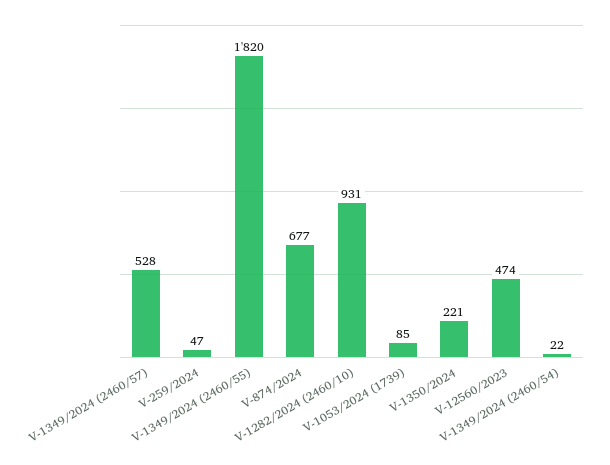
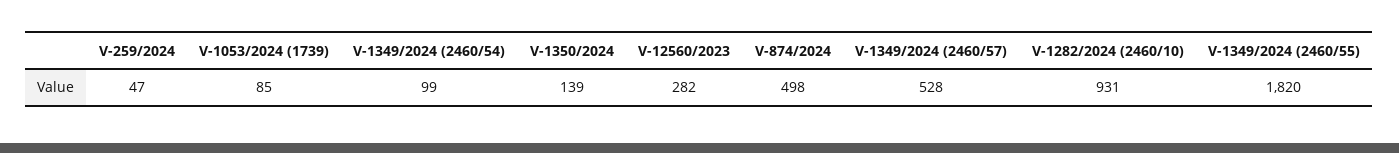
  {
    "V-1349/2024 (2460/57)": 528,
    "V-259/2024": 47,
    "V-1349/2024 (2460/55)": 1820,
-   "V-874/2024": 677,
+   "V-874/2024": 498,
    "V-1282/2024 (2460/10)": 931,
    "V-1053/2024 (1739)": 85,
-   "V-1350/2024": 221,
+   "V-1350/2024": 139,
-   "V-12560/2023": 474,
+   "V-12560/2023": 282,
-   "V-1349/2024 (2460/54)": 22
+   "V-1349/2024 (2460/54)": 99
  }

